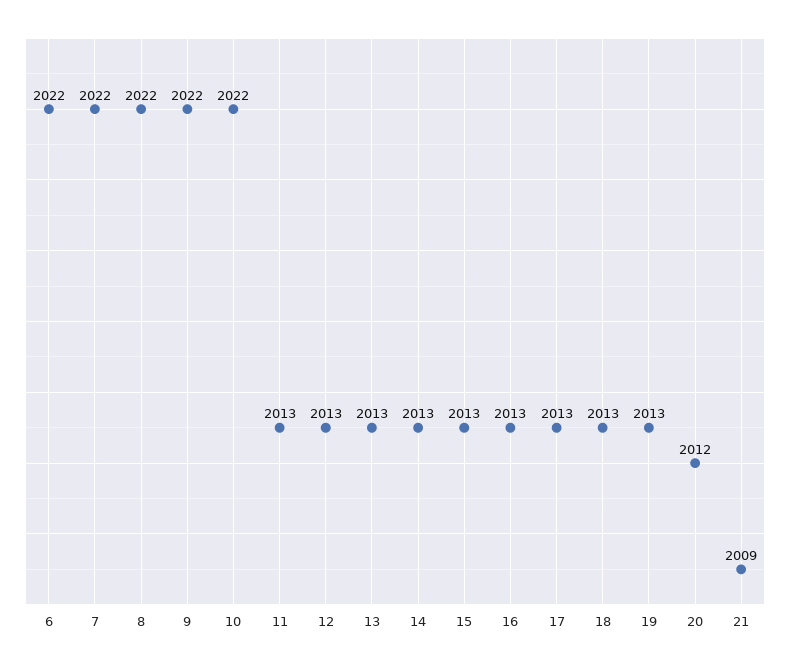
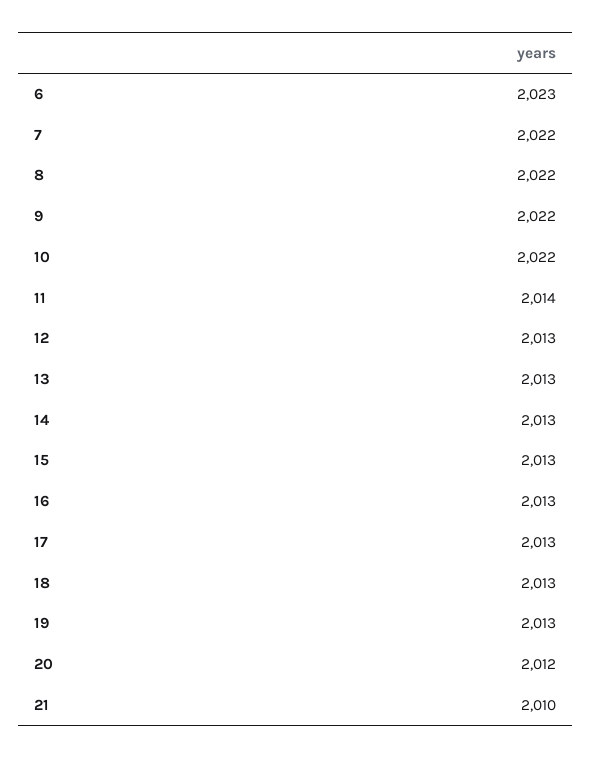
  {
-   "6": 2022,
+   "6": 2023,
    "7": 2022,
    "8": 2022,
    "9": 2022,
    "10": 2022,
-   "11": 2013,
+   "11": 2014,
    "12": 2013,
    "13": 2013,
    "14": 2013,
    "15": 2013,
    "16": 2013,
    "17": 2013,
    "18": 2013,
    "19": 2013,
    "20": 2012,
-   "21": 2009
+   "21": 2010
  }

